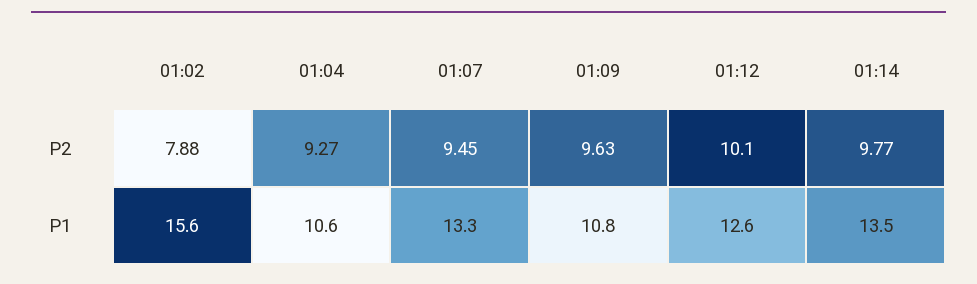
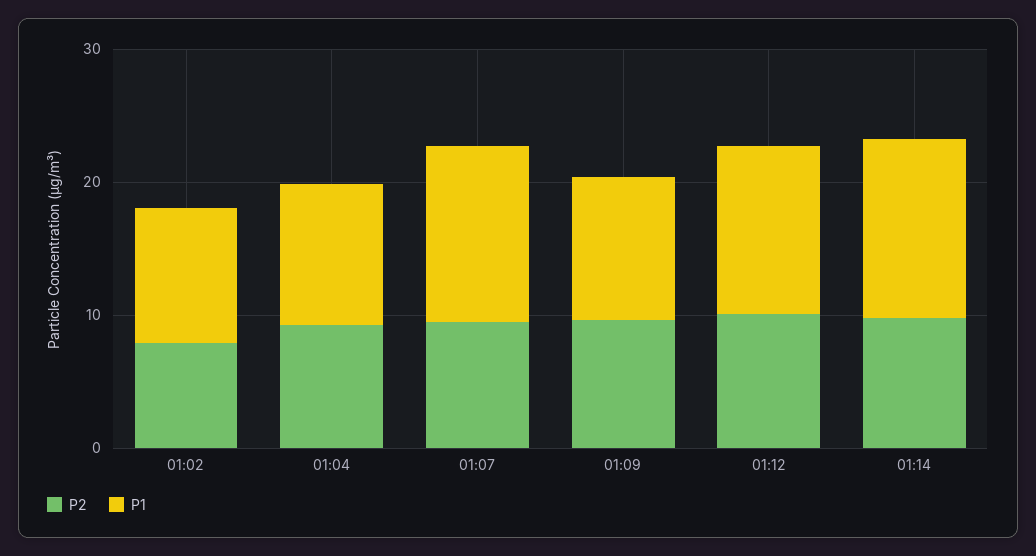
  {
    "P2": {
      "01:02": 7.88,
      "01:04": 9.27,
      "01:07": 9.45,
      "01:09": 9.63,
      "01:12": 10.1,
      "01:14": 9.77
    },
    "P1": {
-     "01:02": 15.6,
+     "01:02": 10,
      "01:04": 10.6,
      "01:07": 13.3,
      "01:09": 10.8,
      "01:12": 12.6,
      "01:14": 13.5
    }
  }

